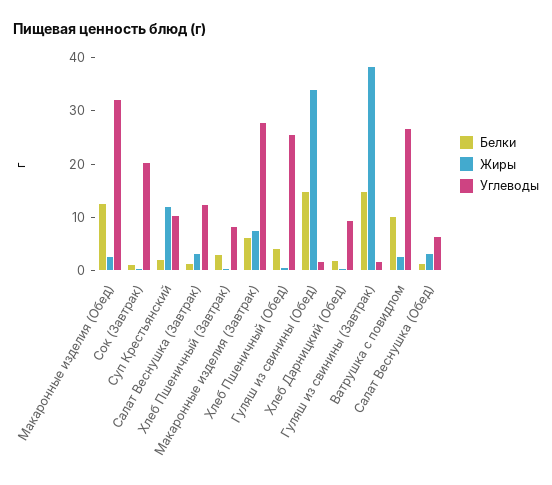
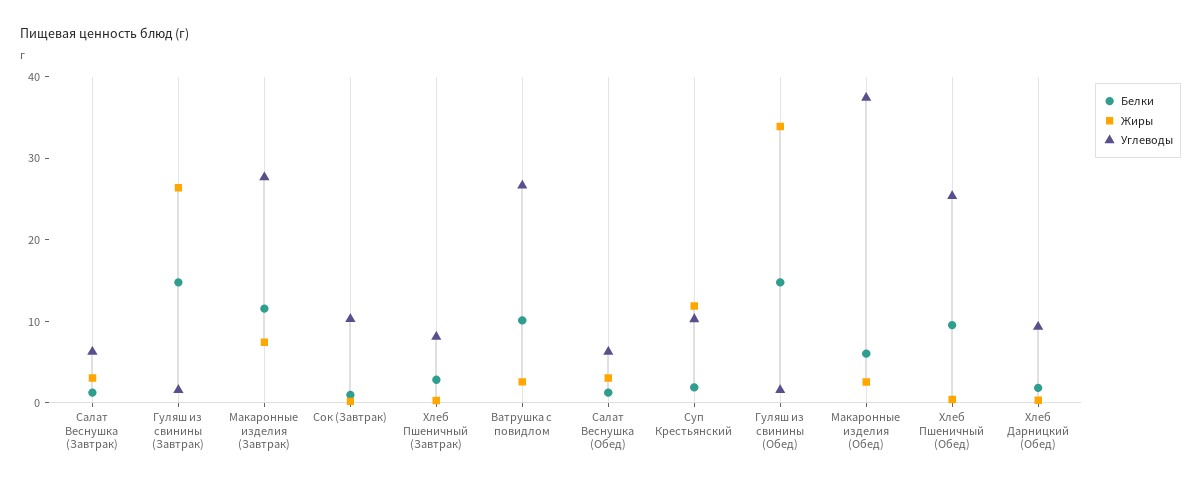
  {
    "Белки": {
-     "Макаронные изделия (Обед)": 12,
+     "Макаронные изделия (Обед)": 6,
      "Сок (Завтрак)": 2,
      "Суп Крестьянский": 2,
      "Салат Веснушка (Завтрак)": 2,
      "Хлеб Пшеничный (Завтрак)": 2,
-     "Макаронные изделия (Завтрак)": 6,
+     "Макаронные изделия (Завтрак)": 12,
-     "Хлеб Пшеничный (Обед)": 4,
+     "Хлеб Пшеничный (Обед)": 10,
      "Гуляш из свинины (Обед)": 14,
      "Хлеб Дарницкий (Обед)": 2,
      "Гуляш из свинины (Завтрак)": 14,
      "Ватрушка с повидлом": 10,
      "Салат Веснушка (Обед)": 2
    },
    "Жиры": {
      "Макаронные изделия (Обед)": 2,
      "Сок (Завтрак)": 0,
      "Суп Крестьянский": 12,
      "Салат Веснушка (Завтрак)": 4,
      "Хлеб Пшеничный (Завтрак)": 0,
      "Макаронные изделия (Завтрак)": 8,
      "Хлеб Пшеничный (Обед)": 0,
      "Гуляш из свинины (Обед)": 34,
      "Хлеб Дарницкий (Обед)": 0,
-     "Гуляш из свинины (Завтрак)": 38,
+     "Гуляш из свинины (Завтрак)": 26,
      "Ватрушка с повидлом": 2,
      "Салат Веснушка (Обед)": 4
    },
    "Углеводы": {
-     "Макаронные изделия (Обед)": 32,
+     "Макаронные изделия (Обед)": 38,
-     "Сок (Завтрак)": 20,
+     "Сок (Завтрак)": 10,
      "Суп Крестьянский": 10,
-     "Салат Веснушка (Завтрак)": 12,
+     "Салат Веснушка (Завтрак)": 6,
      "Хлеб Пшеничный (Завтрак)": 8,
      "Макаронные изделия (Завтрак)": 28,
      "Хлеб Пшеничный (Обед)": 26,
      "Гуляш из свинины (Обед)": 2,
      "Хлеб Дарницкий (Обед)": 10,
      "Гуляш из свинины (Завтрак)": 2,
      "Ватрушка с повидлом": 26,
      "Салат Веснушка (Обед)": 6
    }
  }

